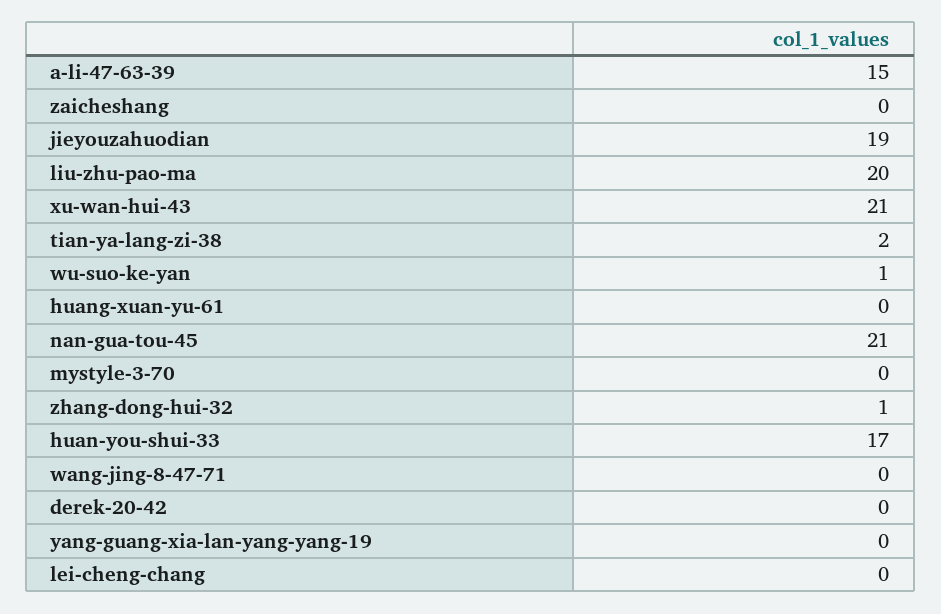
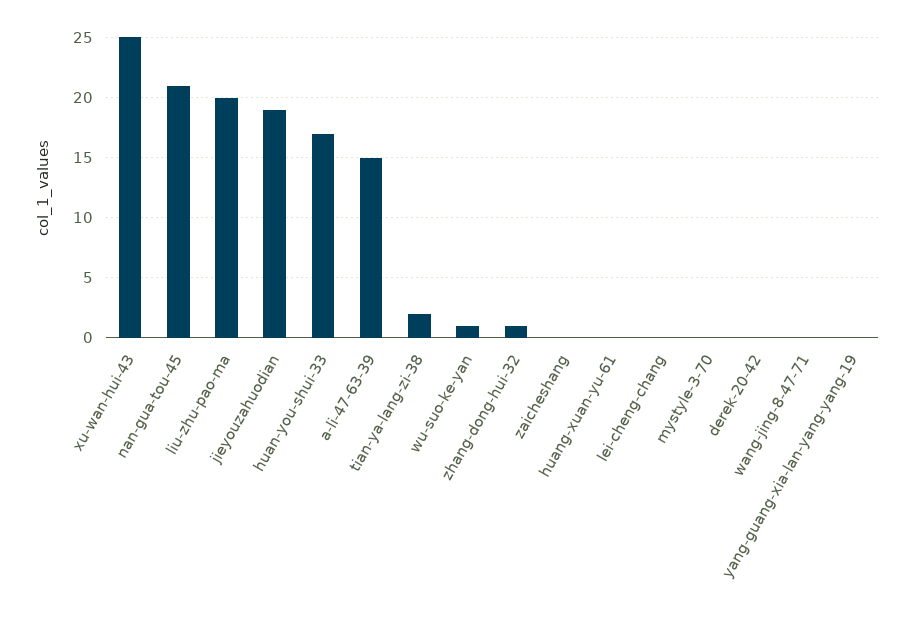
  {
    "a-li-47-63-39": 15,
    "zaicheshang": 0,
    "jieyouzahuodian": 19,
    "liu-zhu-pao-ma": 20,
-   "xu-wan-hui-43": 21,
+   "xu-wan-hui-43": 25,
    "tian-ya-lang-zi-38": 2,
    "wu-suo-ke-yan": 1,
    "huang-xuan-yu-61": 0,
    "nan-gua-tou-45": 21,
    "mystyle-3-70": 0,
    "zhang-dong-hui-32": 1,
    "huan-you-shui-33": 17,
    "wang-jing-8-47-71": 0,
    "derek-20-42": 0,
    "yang-guang-xia-lan-yang-yang-19": 0,
    "lei-cheng-chang": 0
  }

